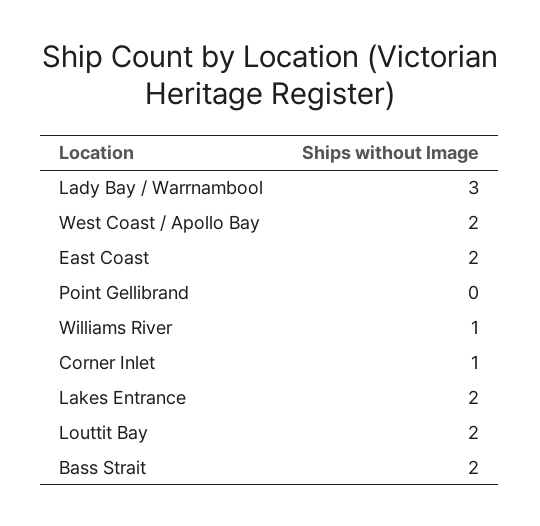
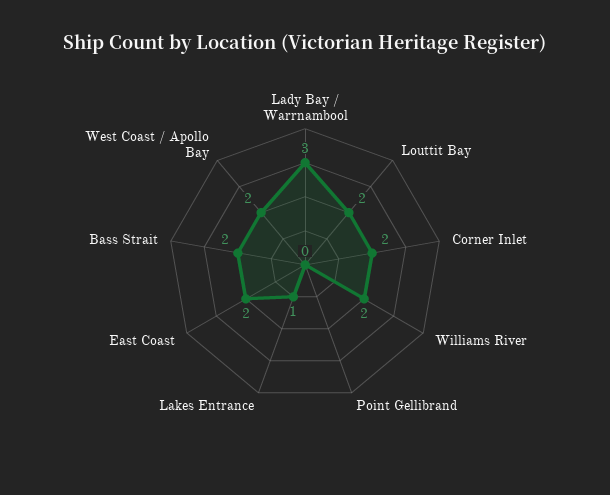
  {
    "Lady Bay / Warrnambool": 3,
    "West Coast / Apollo Bay": 2,
    "East Coast": 2,
    "Point Gellibrand": 0,
-   "Williams River": 1,
+   "Williams River": 2,
-   "Corner Inlet": 1,
+   "Corner Inlet": 2,
-   "Lakes Entrance": 2,
+   "Lakes Entrance": 1,
    "Louttit Bay": 2,
    "Bass Strait": 2
  }

